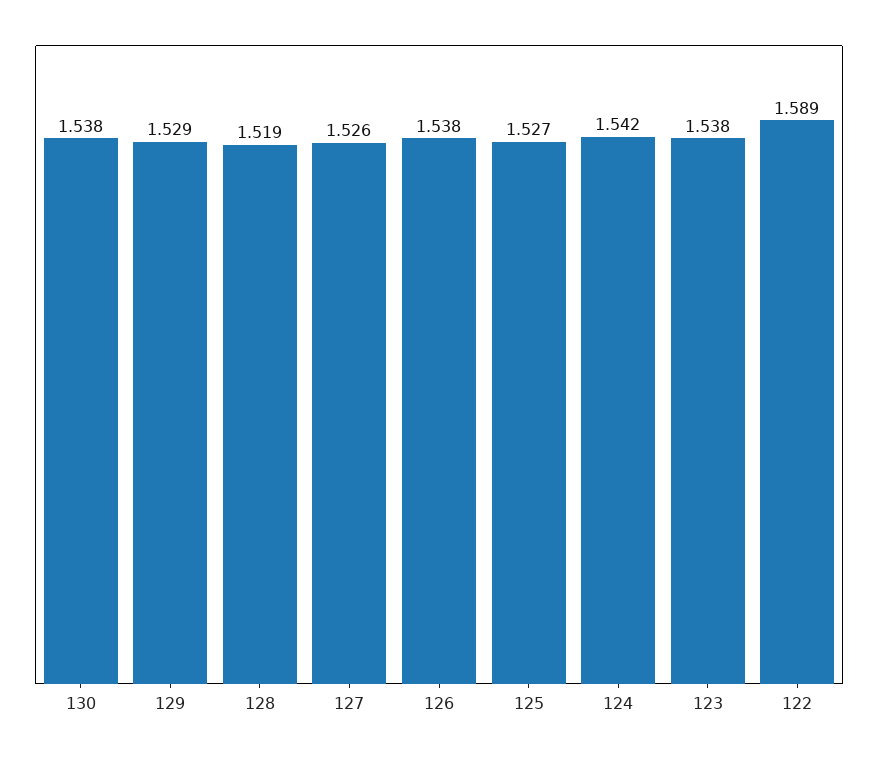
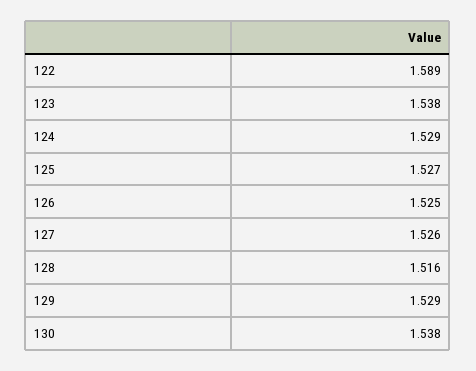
  {
    "130": 1.538,
    "129": 1.529,
-   "128": 1.519,
+   "128": 1.516,
    "127": 1.526,
-   "126": 1.538,
+   "126": 1.525,
    "125": 1.527,
-   "124": 1.542,
+   "124": 1.529,
    "123": 1.538,
    "122": 1.589
  }

